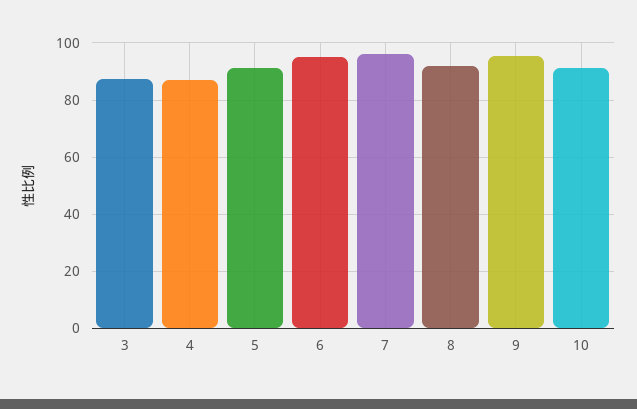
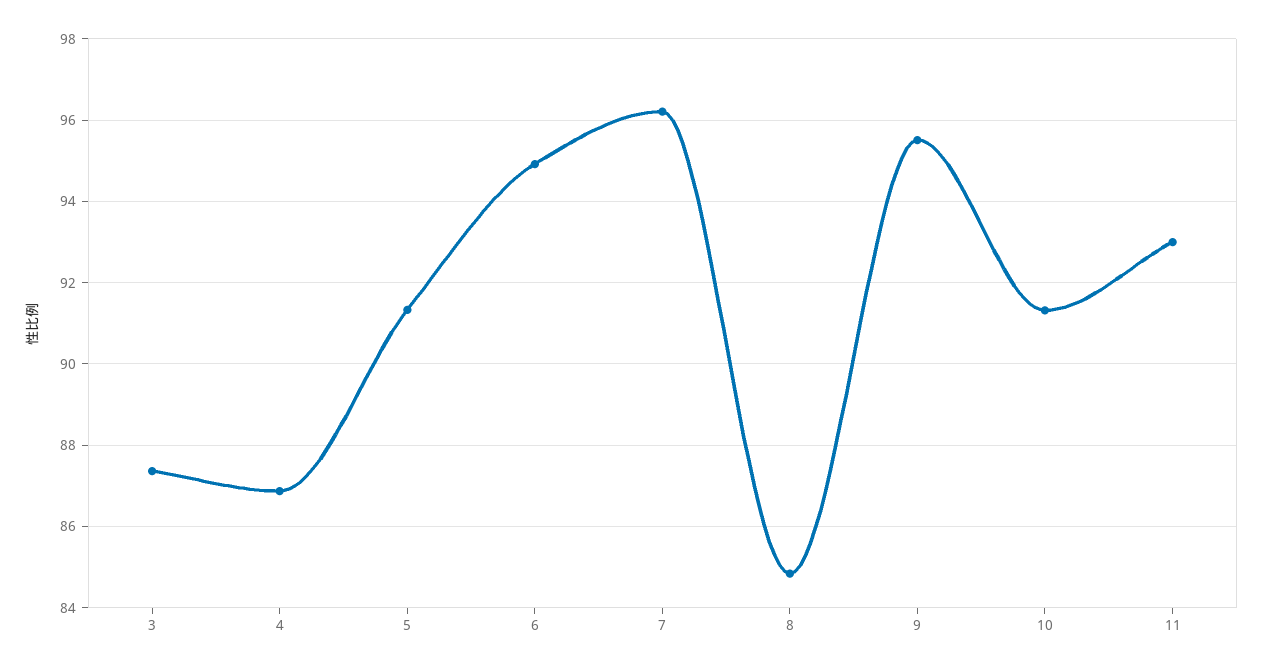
  {
    "3": 87.4,
    "4": 86.8,
    "5": 91.4,
    "6": 95,
    "7": 96.2,
-   "8": 92.5,
+   "8": 84.8,
    "9": 95.6,
-   "10": 91.4
+   "10": 91.4,
+   "11": 93
  }

